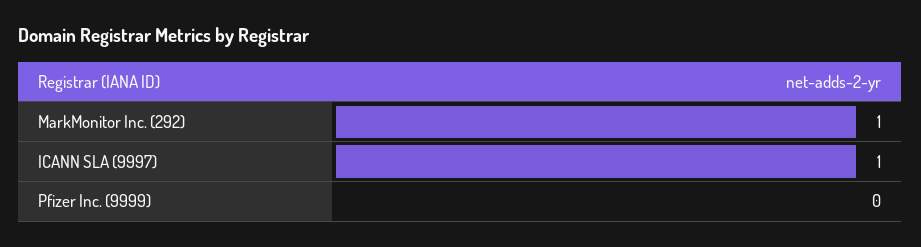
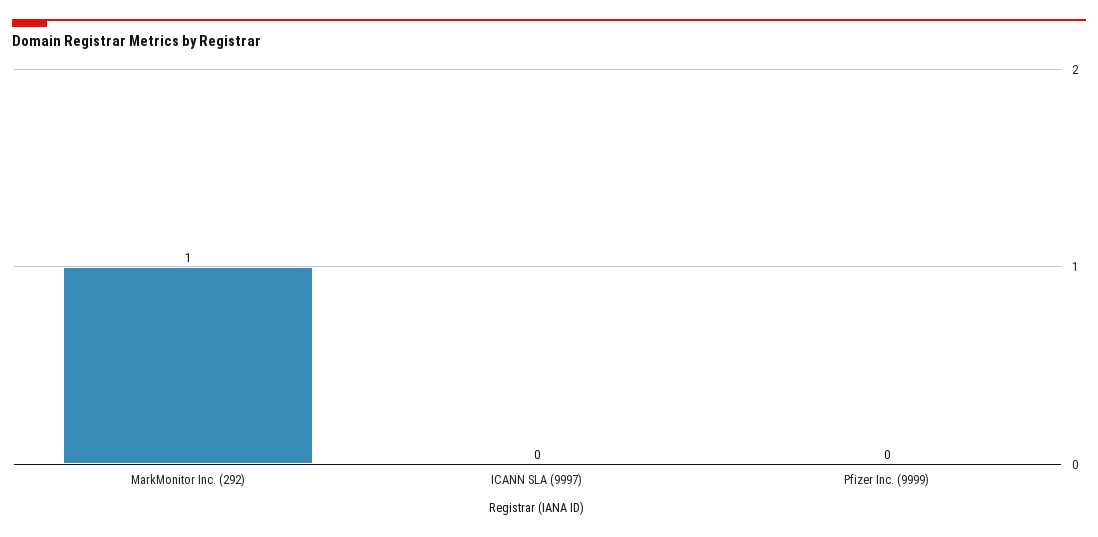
  {
    "MarkMonitor Inc. (292)": 1,
-   "ICANN SLA (9997)": 1,
+   "ICANN SLA (9997)": 0,
    "Pfizer Inc. (9999)": 0
  }

